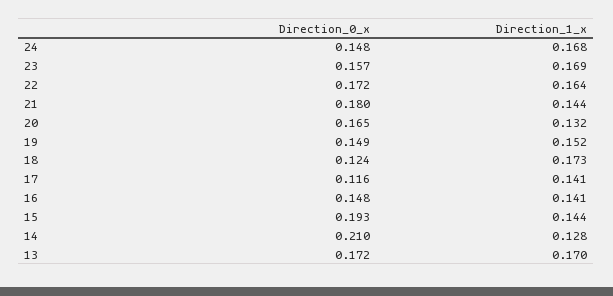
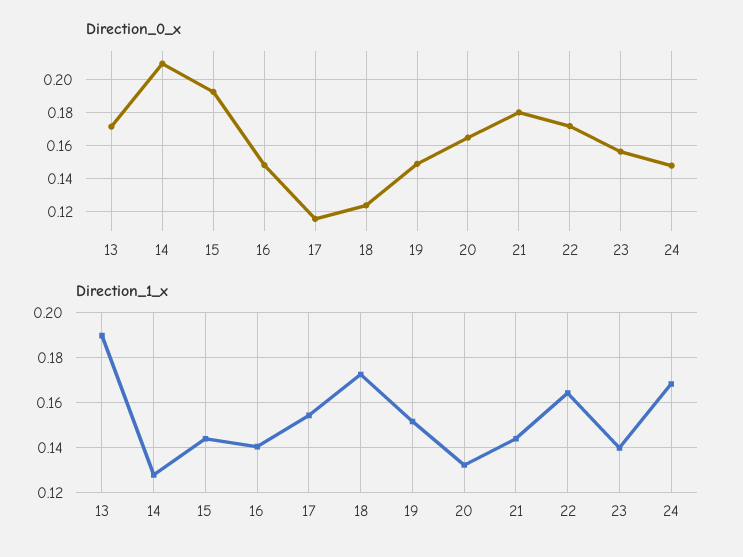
  {
    "Direction_0_x": {
      "24": 0.148,
      "23": 0.157,
      "22": 0.172,
      "21": 0.18,
      "20": 0.165,
      "19": 0.149,
      "18": 0.124,
      "17": 0.116,
      "16": 0.148,
      "15": 0.193,
      "14": 0.21,
      "13": 0.172
    },
    "Direction_1_x": {
      "24": 0.168,
-     "23": 0.169,
+     "23": 0.14,
      "22": 0.164,
      "21": 0.144,
      "20": 0.132,
      "19": 0.152,
      "18": 0.173,
-     "17": 0.141,
+     "17": 0.155,
      "16": 0.141,
      "15": 0.144,
      "14": 0.128,
-     "13": 0.17
+     "13": 0.19
    }
  }

